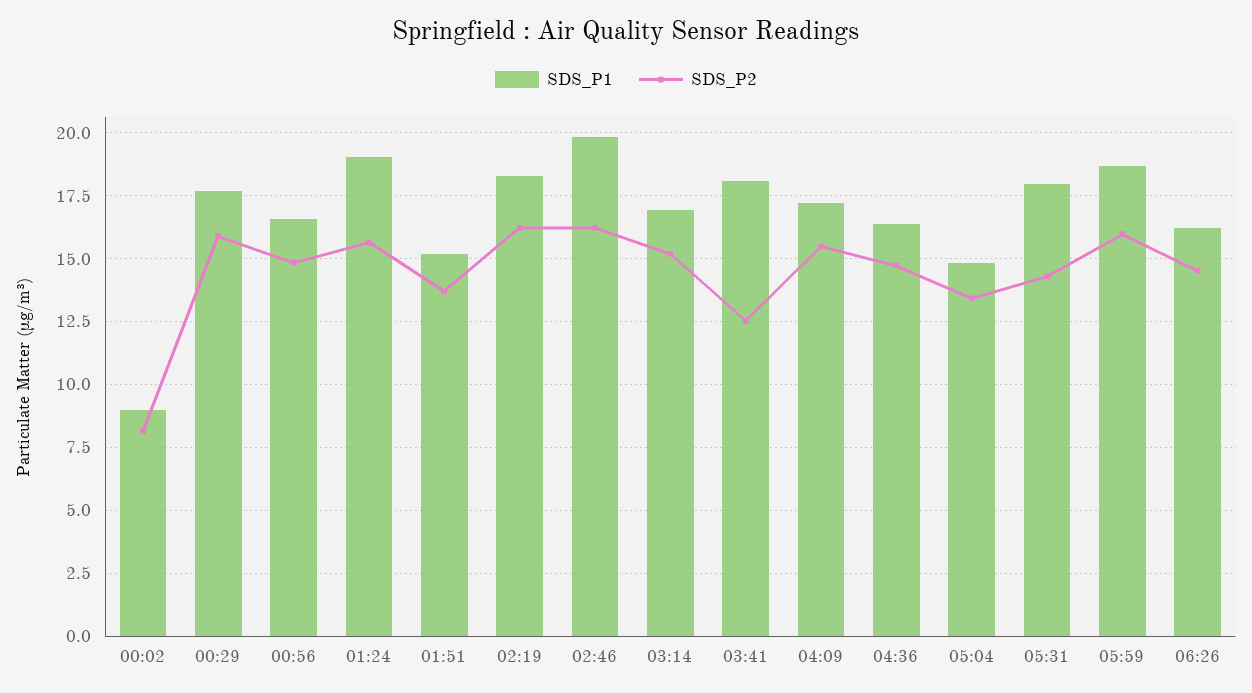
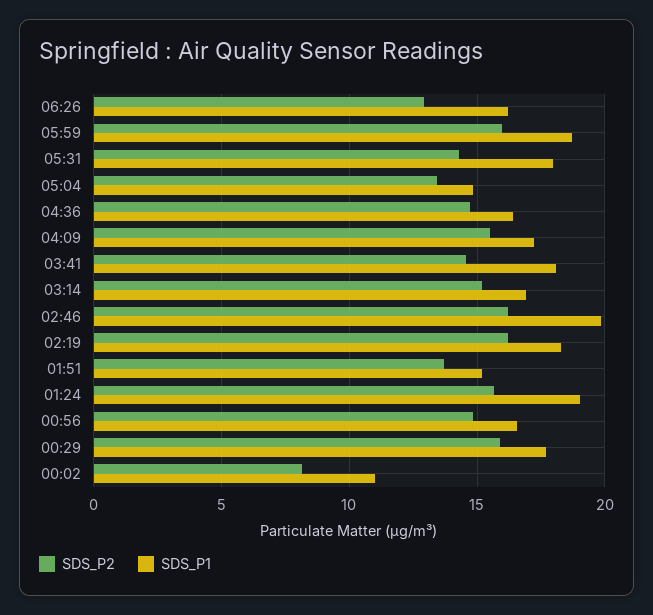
  {
    "SDS_P1": {
-     "00:02": 9,
+     "00:02": 11,
      "00:29": 17.75,
      "00:56": 16.5,
      "01:24": 19,
      "01:51": 15.25,
      "02:19": 18.25,
      "02:46": 19.75,
      "03:14": 17,
      "03:41": 18,
      "04:09": 17.25,
      "04:36": 16.5,
      "05:04": 14.75,
      "05:31": 18,
      "05:59": 18.75,
      "06:26": 16.25
    },
    "SDS_P2": {
      "00:02": 8.25,
      "00:29": 16,
      "00:56": 14.75,
      "01:24": 15.75,
      "01:51": 13.75,
      "02:19": 16.25,
      "02:46": 16.25,
      "03:14": 15.25,
-     "03:41": 12.5,
+     "03:41": 14.5,
      "04:09": 15.5,
      "04:36": 14.75,
      "05:04": 13.5,
      "05:31": 14.25,
      "05:59": 16,
-     "06:26": 14.5
+     "06:26": 13
    }
  }

